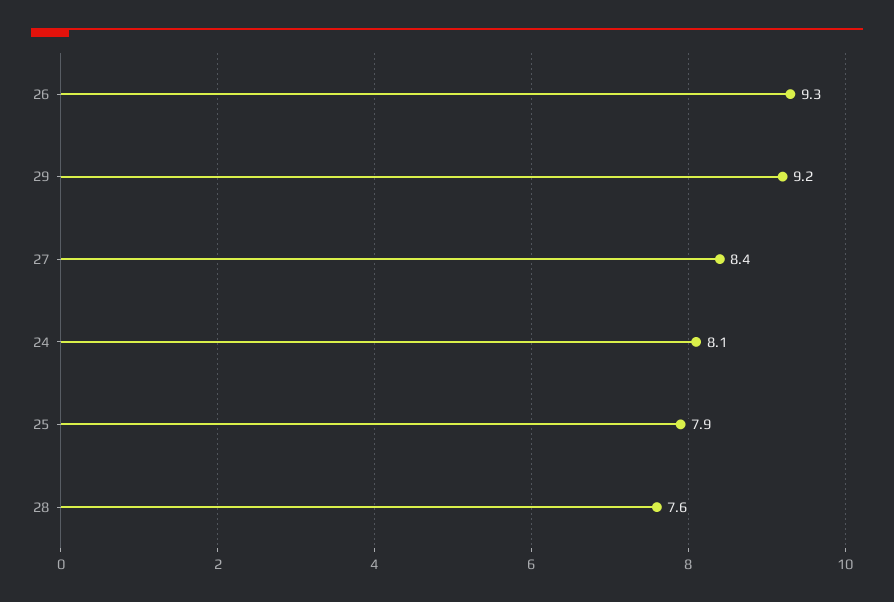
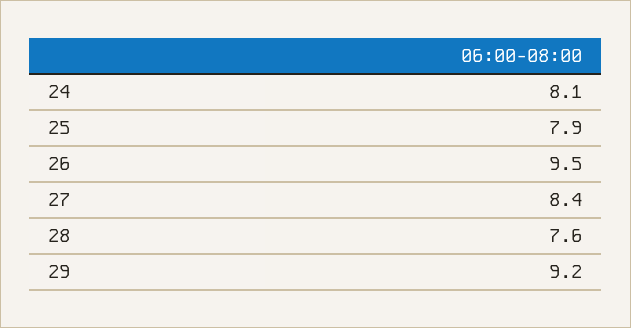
  {
-   "26": 9.3,
+   "26": 9.5,
    "29": 9.2,
    "27": 8.4,
    "24": 8.1,
    "25": 7.9,
    "28": 7.6
  }

